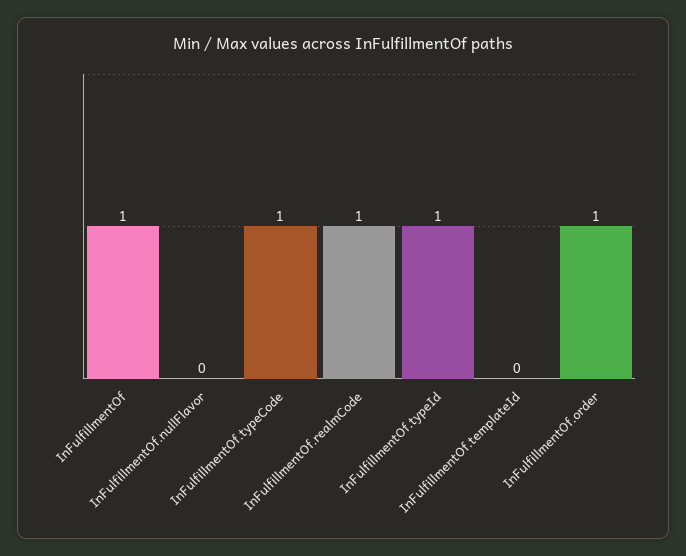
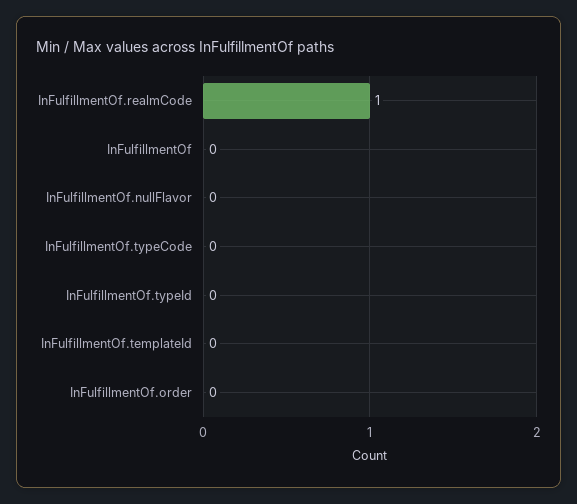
  {
-   "InFulfillmentOf": 1,
+   "InFulfillmentOf": 0,
    "InFulfillmentOf.nullFlavor": 0,
-   "InFulfillmentOf.typeCode": 1,
+   "InFulfillmentOf.typeCode": 0,
    "InFulfillmentOf.realmCode": 1,
-   "InFulfillmentOf.typeId": 1,
+   "InFulfillmentOf.typeId": 0,
    "InFulfillmentOf.templateId": 0,
-   "InFulfillmentOf.order": 1
+   "InFulfillmentOf.order": 0
  }

